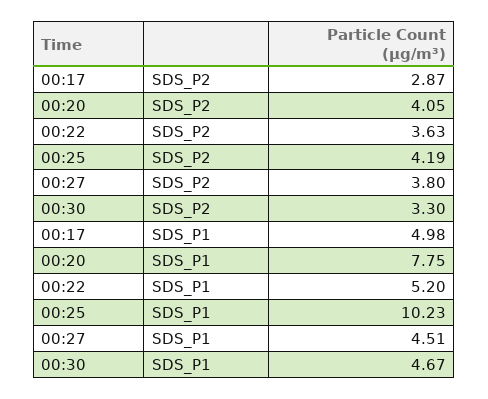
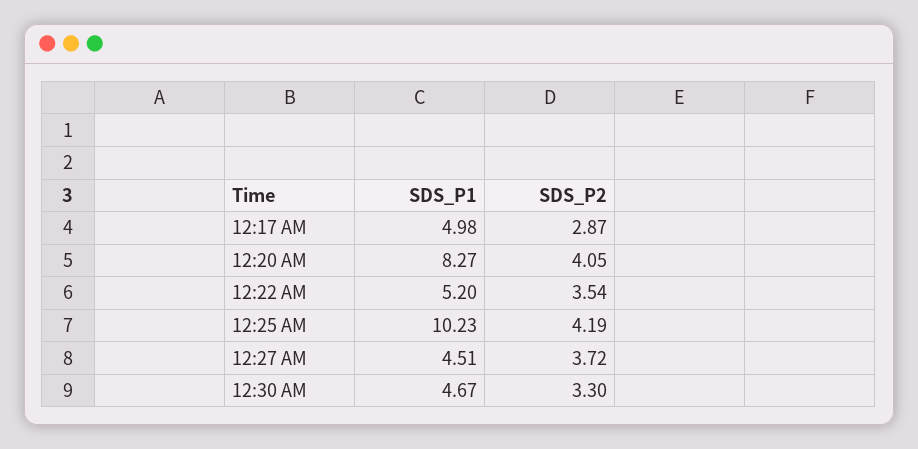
  {
    "00:17": {
      "SDS_P2": 2.87,
      "SDS_P1": 4.98
    },
    "00:20": {
      "SDS_P2": 4.05,
-     "SDS_P1": 7.75
+     "SDS_P1": 8.27
    },
    "00:22": {
-     "SDS_P2": 3.63,
+     "SDS_P2": 3.54,
      "SDS_P1": 5.2
    },
    "00:25": {
      "SDS_P2": 4.19,
      "SDS_P1": 10.23
    },
    "00:27": {
-     "SDS_P2": 3.8,
+     "SDS_P2": 3.72,
      "SDS_P1": 4.51
    },
    "00:30": {
      "SDS_P2": 3.3,
      "SDS_P1": 4.67
    }
  }

